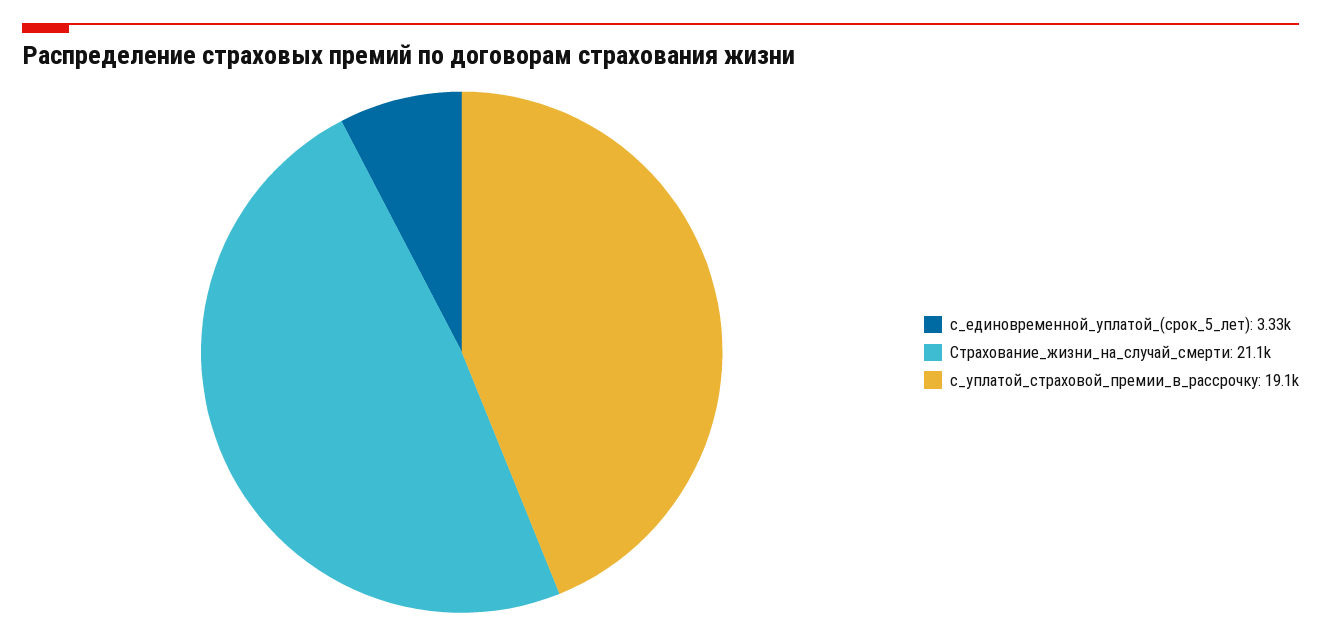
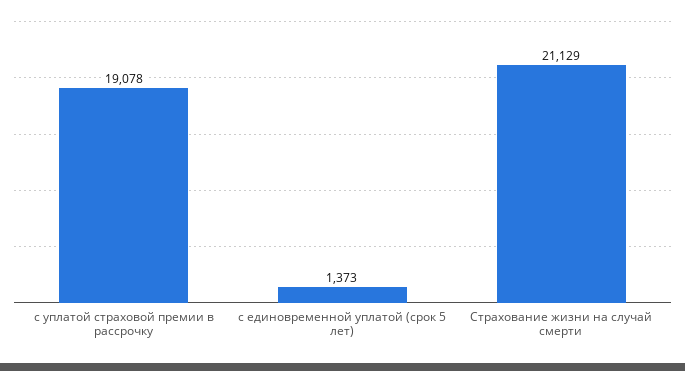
  {
-   "с_единовременной_уплатой_(срок_5_лет)": 3330,
+   "с_единовременной_уплатой_(срок_5_лет)": 1373,
    "Страхование_жизни_на_случай_смерти": 21129,
    "с_уплатой_страховой_премии_в_рассрочку": 19078
  }

